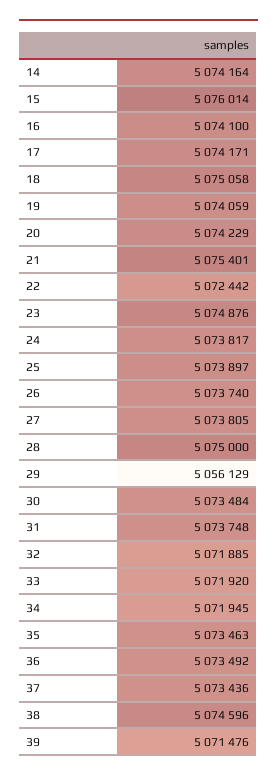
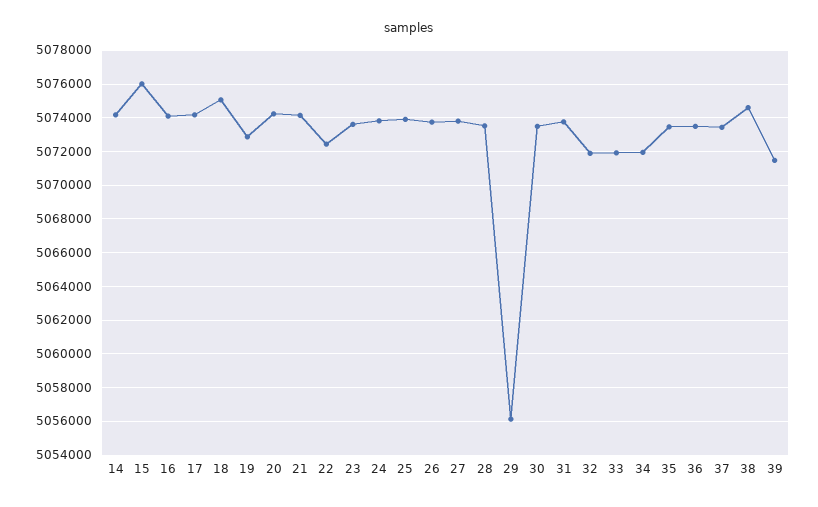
  {
    "14": 5074164,
    "15": 5076014,
    "16": 5074100,
    "17": 5074171,
    "18": 5075058,
-   "19": 5074059,
+   "19": 5073000,
    "20": 5074229,
-   "21": 5075401,
+   "21": 5074000,
    "22": 5072442,
-   "23": 5074876,
+   "23": 5073500,
    "24": 5073817,
    "25": 5073897,
    "26": 5073740,
    "27": 5073805,
-   "28": 5075000,
+   "28": 5073500,
    "29": 5056129,
    "30": 5073484,
    "31": 5073748,
    "32": 5071885,
    "33": 5071920,
    "34": 5071945,
    "35": 5073463,
    "36": 5073492,
    "37": 5073436,
    "38": 5074596,
    "39": 5071476
  }

